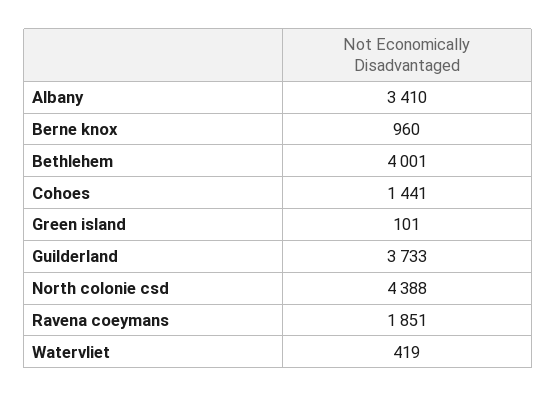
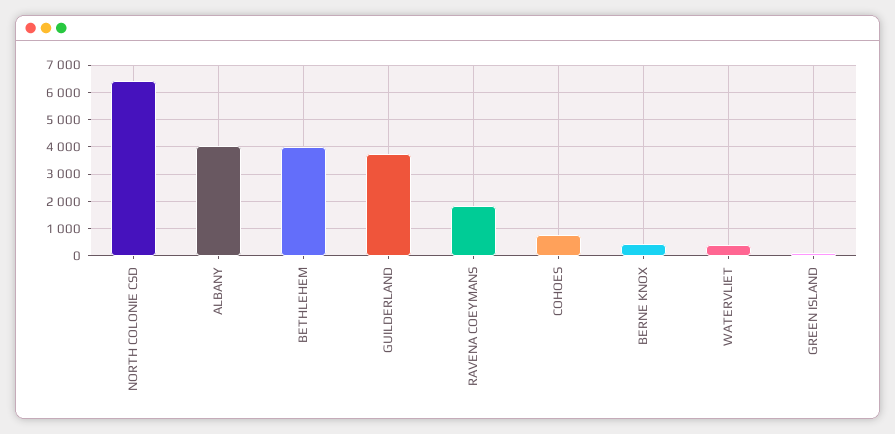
  {
-   "Albany": 3410,
+   "Albany": 4000,
-   "Berne knox": 960,
+   "Berne knox": 500,
    "Bethlehem": 4001,
-   "Cohoes": 1441,
+   "Cohoes": 750,
    "Green island": 101,
    "Guilderland": 3733,
-   "North colonie csd": 4388,
+   "North colonie csd": 6500,
    "Ravena coeymans": 1851,
    "Watervliet": 419
  }

